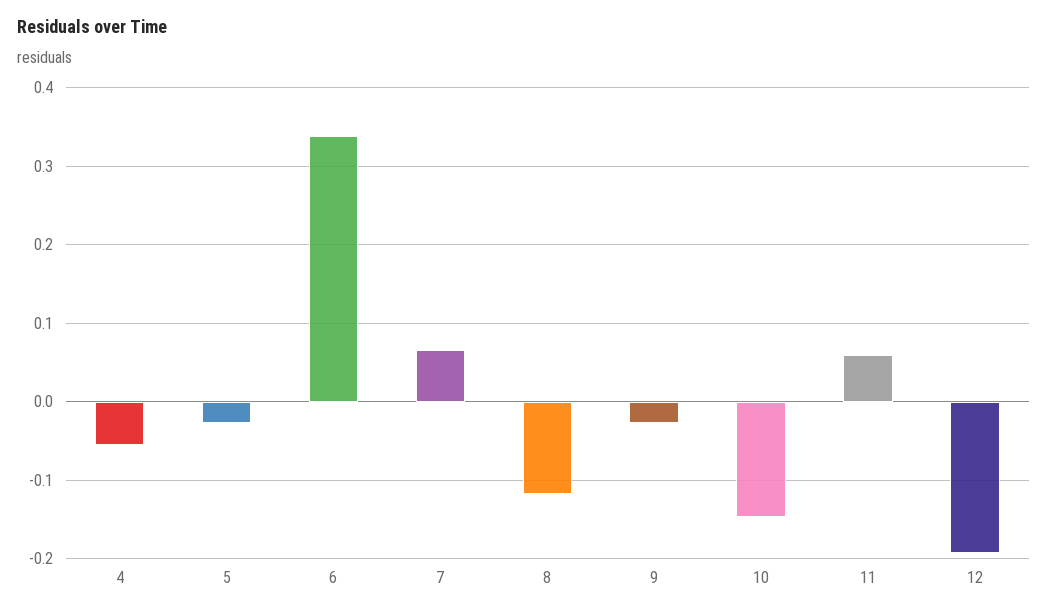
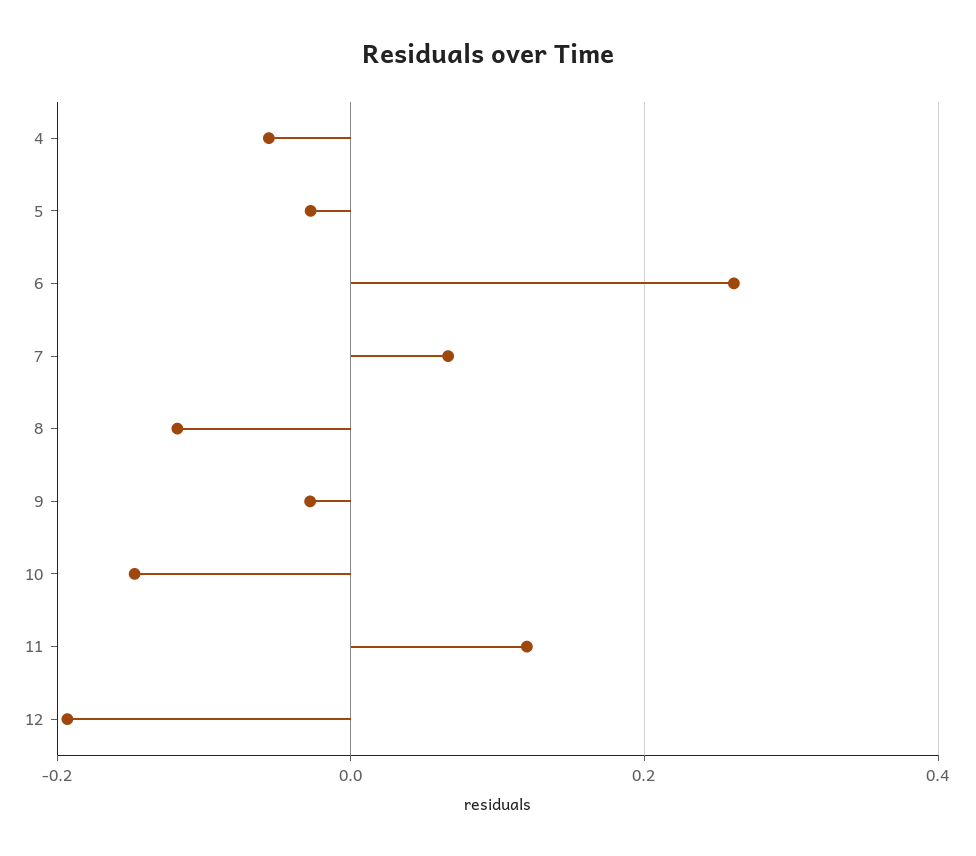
  {
    "4": -0.06,
    "5": -0.03,
-   "6": 0.34,
+   "6": 0.26,
    "7": 0.07,
    "8": -0.12,
    "9": -0.03,
    "10": -0.15,
-   "11": 0.06,
+   "11": 0.12,
    "12": -0.19
  }

